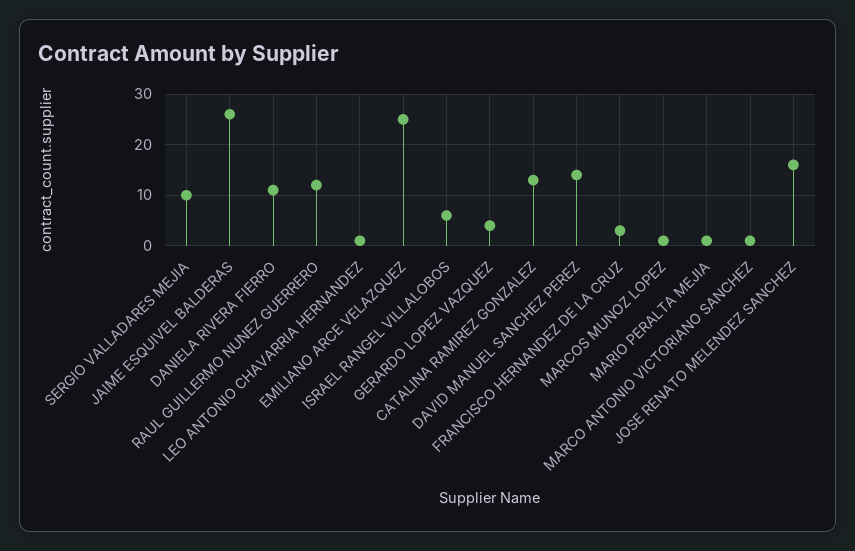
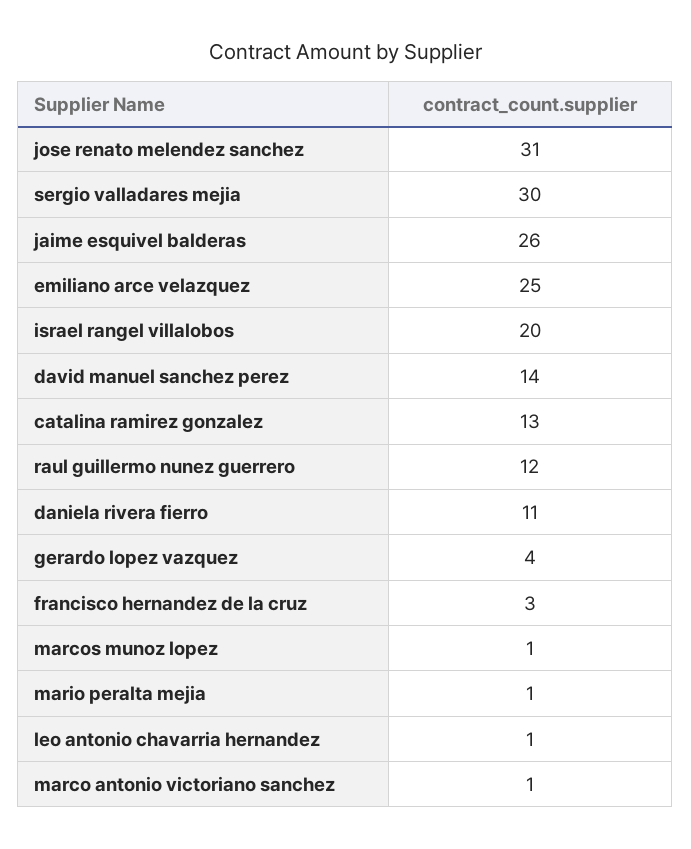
  {
-   "SERGIO VALLADARES MEJIA": 10,
+   "SERGIO VALLADARES MEJIA": 30,
    "JAIME ESQUIVEL BALDERAS": 26,
    "DANIELA RIVERA FIERRO": 11,
    "RAUL GUILLERMO NUNEZ GUERRERO": 12,
    "LEO ANTONIO CHAVARRIA HERNANDEZ": 1,
    "EMILIANO ARCE VELAZQUEZ": 25,
-   "ISRAEL RANGEL VILLALOBOS": 5,
+   "ISRAEL RANGEL VILLALOBOS": 20,
    "GERARDO LOPEZ VAZQUEZ": 4,
    "CATALINA RAMIREZ GONZALEZ": 13,
    "DAVID MANUEL SANCHEZ PEREZ": 14,
    "FRANCISCO HERNANDEZ DE LA CRUZ": 3,
    "MARCOS MUNOZ LOPEZ": 1,
    "MARIO PERALTA MEJIA": 1,
    "MARCO ANTONIO VICTORIANO SANCHEZ": 1,
-   "JOSE RENATO MELENDEZ SANCHEZ": 15
+   "JOSE RENATO MELENDEZ SANCHEZ": 31
  }

